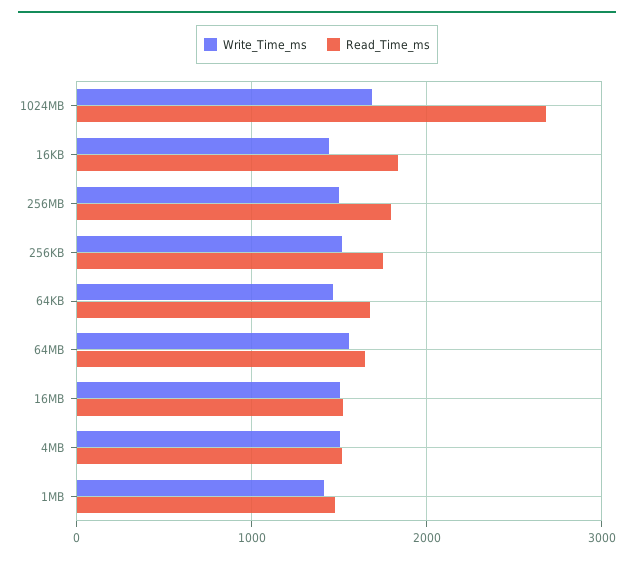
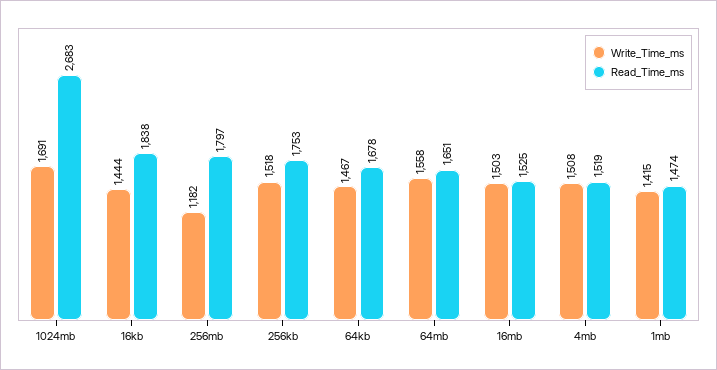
  {
    "Write_Time_ms": {
      "1024MB": 1691,
      "16KB": 1444,
-     "256MB": 1500,
+     "256MB": 1182,
      "256KB": 1518,
      "64KB": 1467,
      "64MB": 1558,
      "16MB": 1503,
      "4MB": 1508,
      "1MB": 1415
    },
    "Read_Time_ms": {
      "1024MB": 2683,
      "16KB": 1838,
      "256MB": 1797,
      "256KB": 1753,
      "64KB": 1678,
      "64MB": 1651,
      "16MB": 1525,
      "4MB": 1519,
      "1MB": 1474
    }
  }

